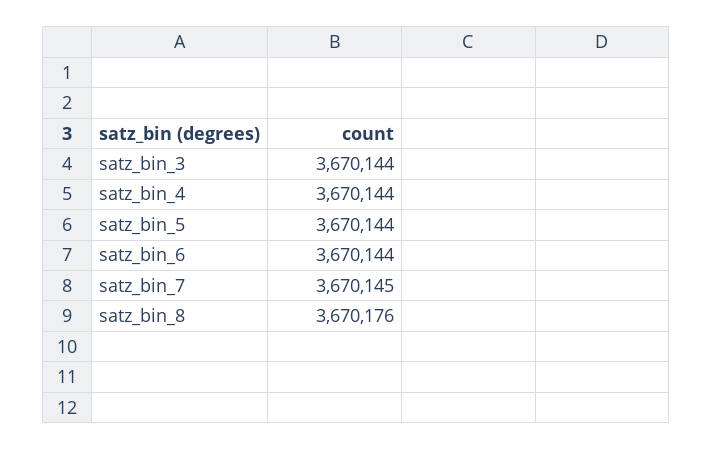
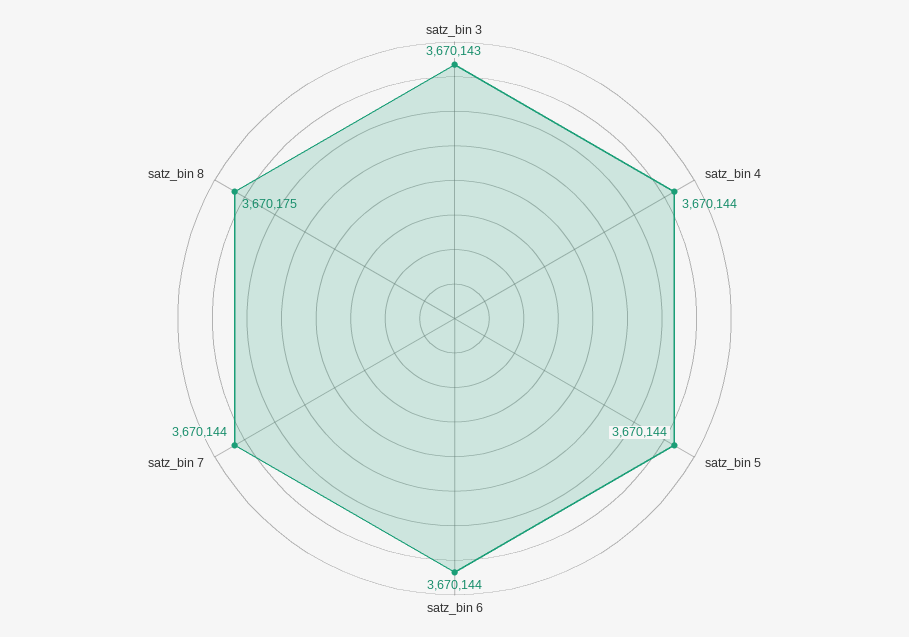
  {
-   "satz_bin_3": 3670144,
+   "satz_bin_3": 3670143,
    "satz_bin_4": 3670144,
    "satz_bin_5": 3670144,
    "satz_bin_6": 3670144,
-   "satz_bin_7": 3670145,
+   "satz_bin_7": 3670144,
-   "satz_bin_8": 3670176
+   "satz_bin_8": 3670175
  }

